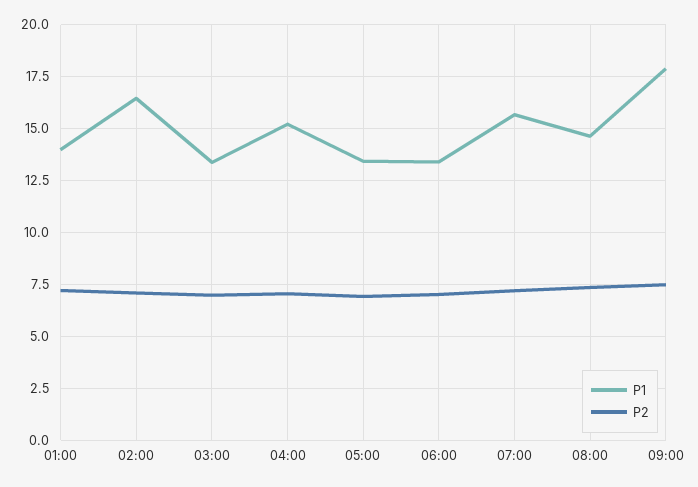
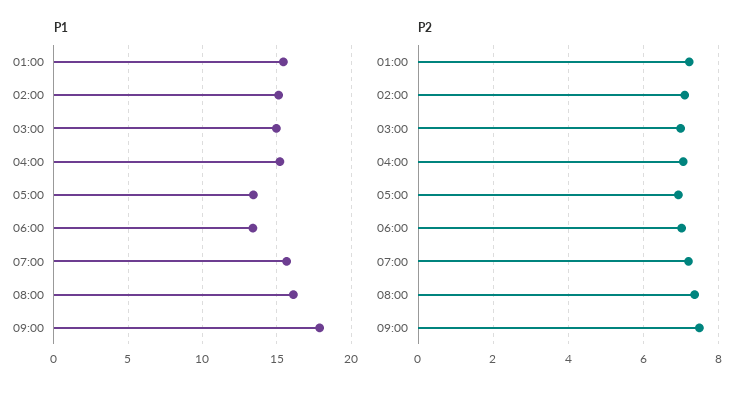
  {
    "P1": {
-     "01:00": 14,
+     "01:00": 15.5,
-     "02:00": 16.5,
+     "02:00": 15,
-     "03:00": 13.5,
+     "03:00": 15,
      "04:00": 15,
      "05:00": 13.5,
      "06:00": 13.5,
      "07:00": 15.5,
-     "08:00": 14.5,
+     "08:00": 16,
      "09:00": 18
    },
    "P2": {
      "01:00": 7.2,
      "02:00": 7,
      "03:00": 7,
      "04:00": 7,
      "05:00": 7,
      "06:00": 7,
      "07:00": 7.2,
      "08:00": 7.4,
      "09:00": 7.4
    }
  }

